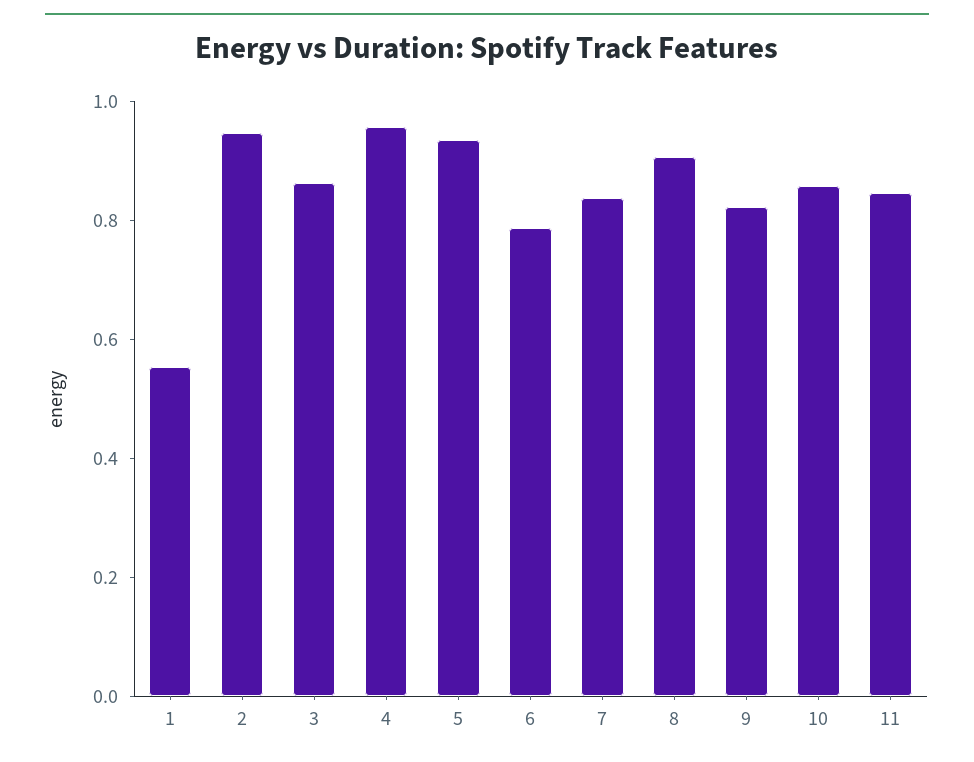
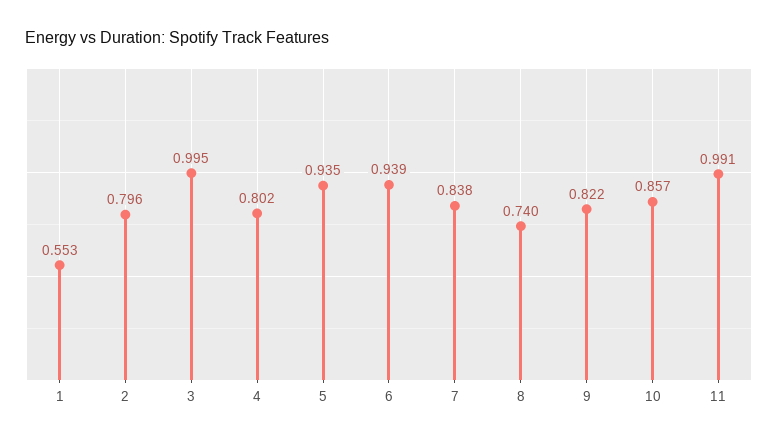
  {
    "1": 0.553,
-   "2": 0.95,
+   "2": 0.796,
-   "3": 0.85,
+   "3": 0.995,
-   "4": 0.95,
+   "4": 0.802,
    "5": 0.935,
-   "6": 0.8,
+   "6": 0.939,
    "7": 0.838,
-   "8": 0.9,
+   "8": 0.74,
    "9": 0.822,
    "10": 0.857,
-   "11": 0.85
+   "11": 0.991
  }

